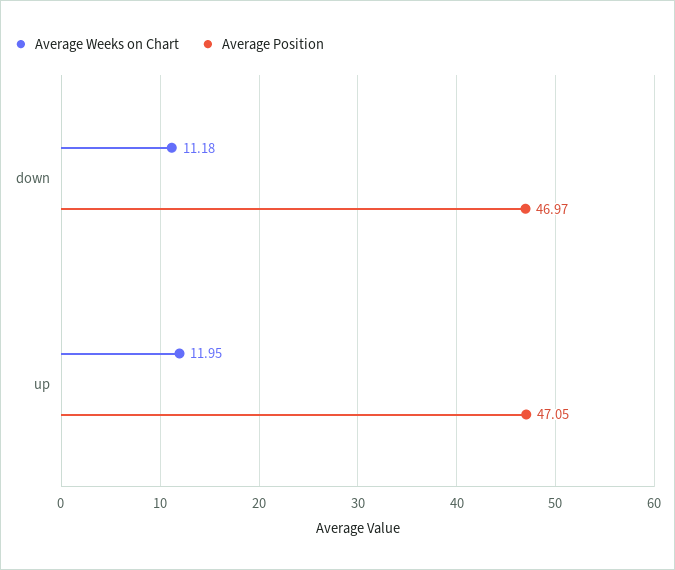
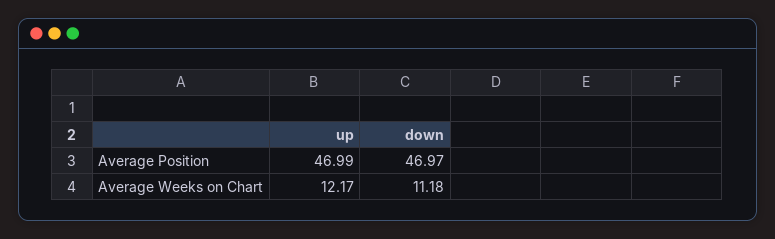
  {
    "Average Weeks on Chart": {
      "down": 11.18,
-     "up": 11.95
+     "up": 12.17
    },
    "Average Position": {
      "down": 46.97,
-     "up": 47.05
+     "up": 46.99
    }
  }

